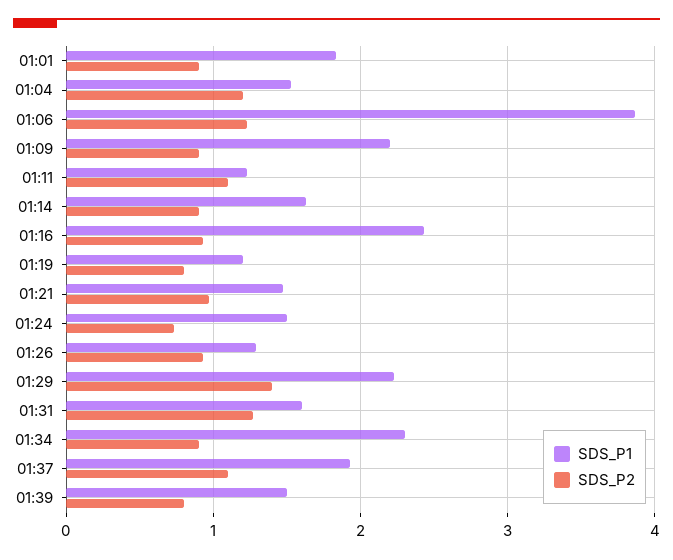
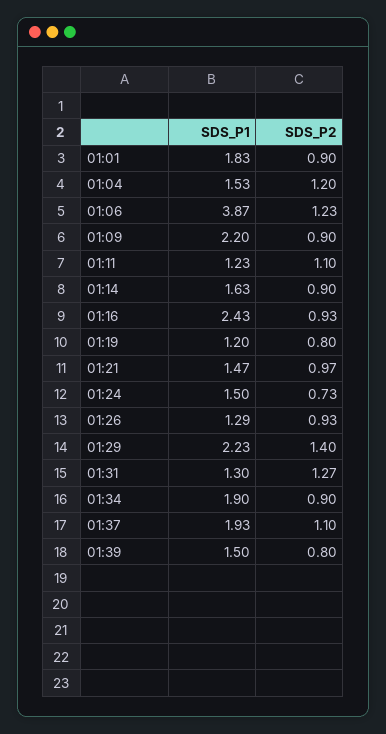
  {
    "SDS_P1": {
      "01:01": 1.83,
      "01:04": 1.53,
      "01:06": 3.87,
      "01:09": 2.2,
      "01:11": 1.23,
      "01:14": 1.63,
      "01:16": 2.43,
      "01:19": 1.2,
      "01:21": 1.47,
      "01:24": 1.5,
      "01:26": 1.29,
      "01:29": 2.23,
-     "01:31": 1.6,
+     "01:31": 1.3,
-     "01:34": 2.3,
+     "01:34": 1.9,
      "01:37": 1.93,
      "01:39": 1.5
    },
    "SDS_P2": {
      "01:01": 0.9,
      "01:04": 1.2,
      "01:06": 1.23,
      "01:09": 0.9,
      "01:11": 1.1,
      "01:14": 0.9,
      "01:16": 0.93,
      "01:19": 0.8,
      "01:21": 0.97,
      "01:24": 0.73,
      "01:26": 0.93,
      "01:29": 1.4,
      "01:31": 1.27,
      "01:34": 0.9,
      "01:37": 1.1,
      "01:39": 0.8
    }
  }

